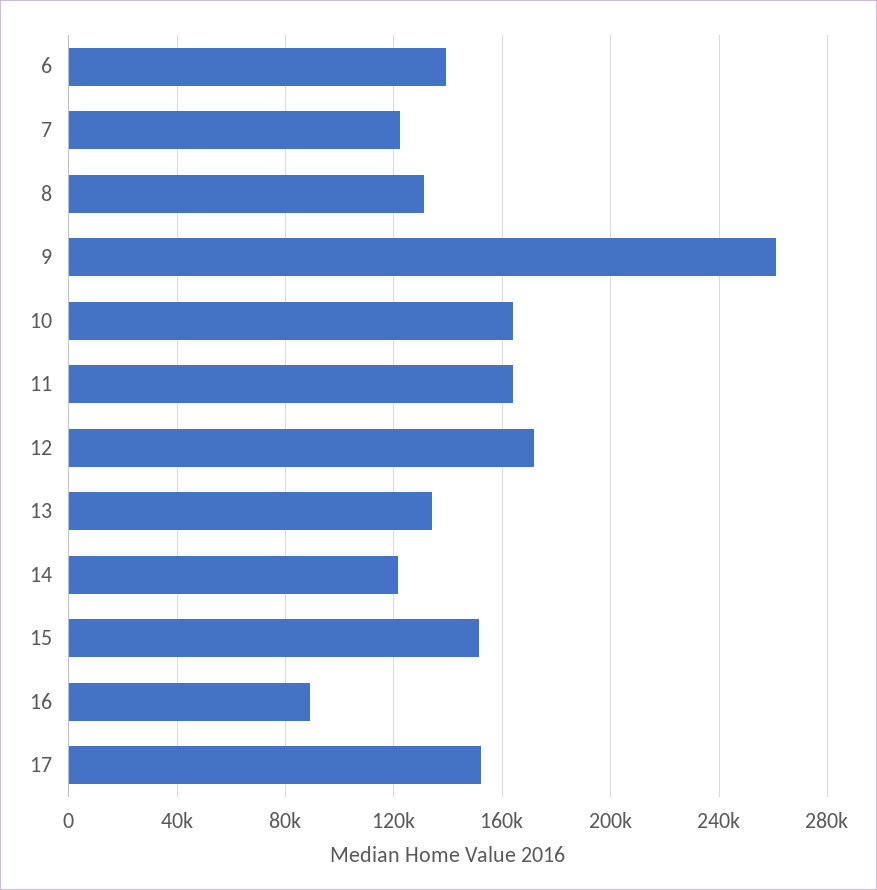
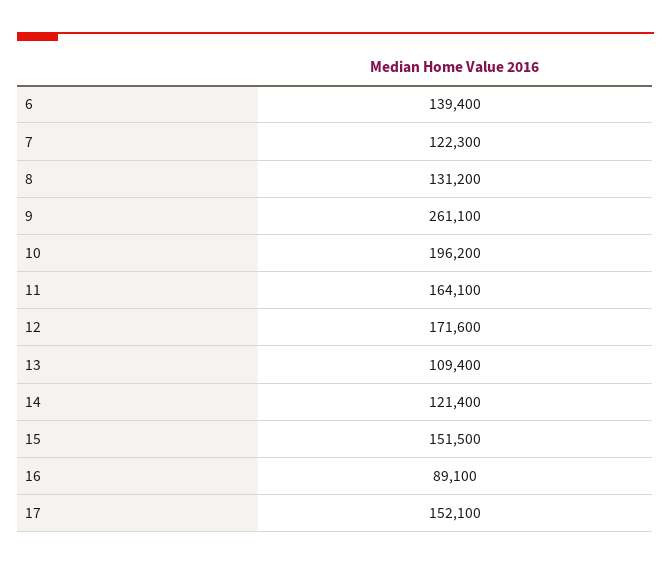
  {
    "6": 139400,
    "7": 122300,
    "8": 131200,
    "9": 261100,
-   "10": 165000,
+   "10": 196200,
    "11": 164100,
    "12": 171600,
-   "13": 135000,
+   "13": 109400,
    "14": 121400,
    "15": 151500,
    "16": 89100,
    "17": 152100
  }

